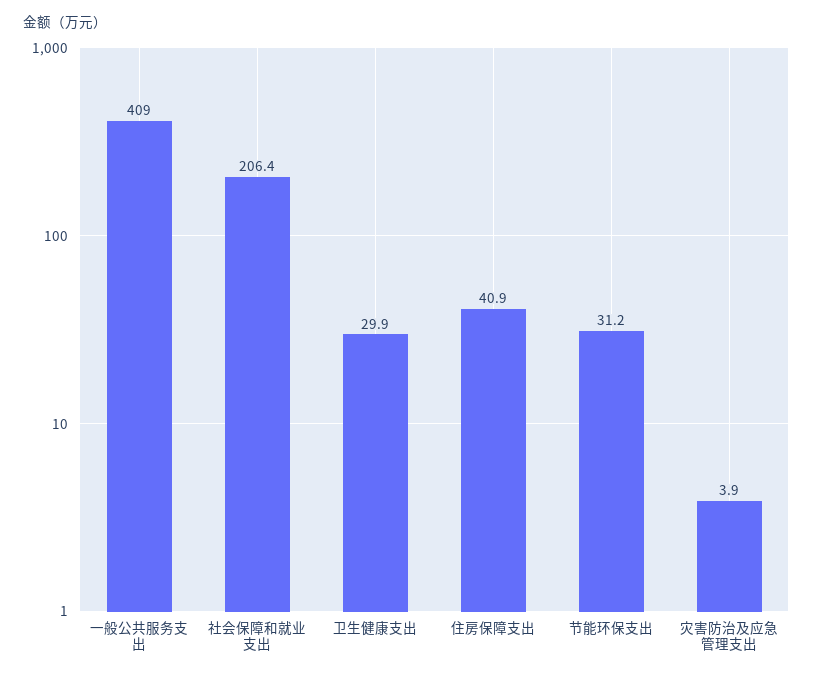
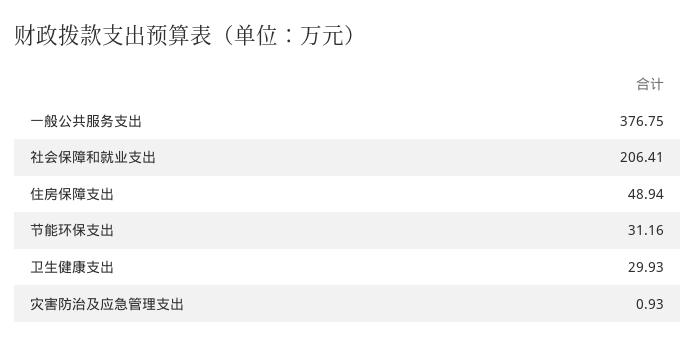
  {
-   "一般公共服务支出": 409,
+   "一般公共服务支出": 376.75,
    "社会保障和就业支出": 206.41,
    "卫生健康支出": 29.93,
-   "住房保障支出": 40.9,
+   "住房保障支出": 48.94,
    "节能环保支出": 31.16,
-   "灾害防治及应急管理支出": 3.9
+   "灾害防治及应急管理支出": 0.93
  }

